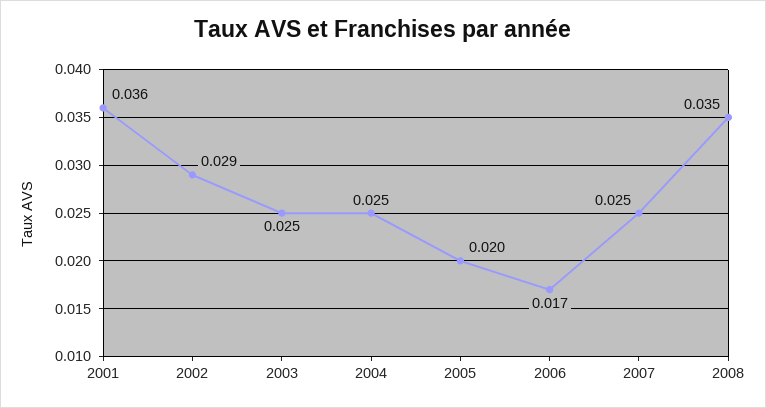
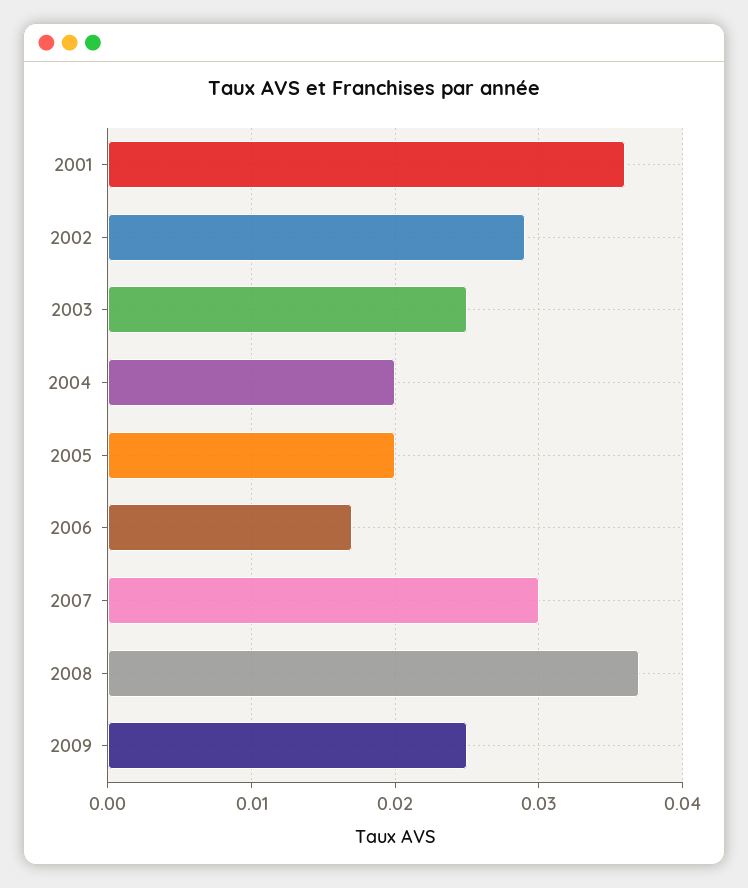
  {
    "2001": 0.036,
    "2002": 0.029,
    "2003": 0.025,
-   "2004": 0.025,
+   "2004": 0.02,
    "2005": 0.02,
    "2006": 0.017,
-   "2007": 0.025,
+   "2007": 0.03,
-   "2008": 0.035
+   "2008": 0.037,
+   "2009": 0.025
  }

